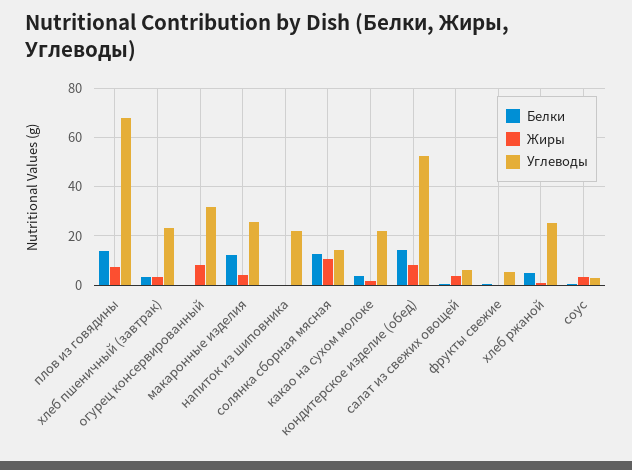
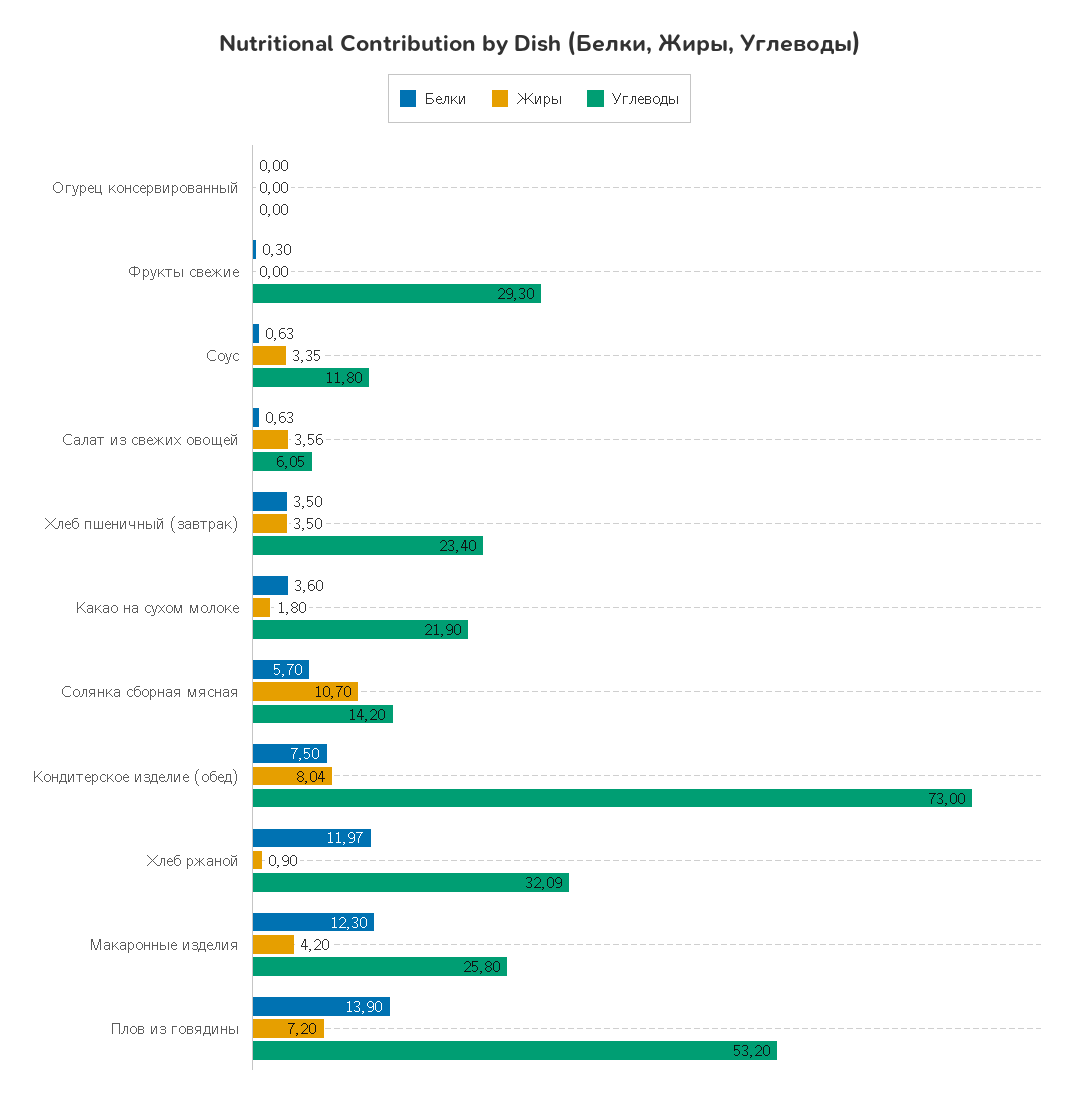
  {
    "Белки": {
      "плов из говядины": 13.9,
      "хлеб пшеничный (завтрак)": 3.5,
      "огурец консервированный": 0,
      "макаронные изделия": 12.3,
-     "напиток из шиповника": 0,
-     "солянка сборная мясная": 12.5,
+     "солянка сборная мясная": 5.7,
      "какао на сухом молоке": 3.6,
-     "кондитерское изделие (обед)": 15,
+     "кондитерское изделие (обед)": 7.5,
      "салат из свежих овощей": 0.63,
      "фрукты свежие": 0.3,
-     "хлеб ржаной": 5,
+     "хлеб ржаной": 11.97,
      "соус": 0.63
    },
    "Жиры": {
      "плов из говядины": 7.2,
      "хлеб пшеничный (завтрак)": 3.5,
-     "огурец консервированный": 7.5,
+     "огурец консервированный": 0,
      "макаронные изделия": 4.2,
-     "напиток из шиповника": 0,
      "солянка сборная мясная": 10.7,
      "какао на сухом молоке": 1.8,
      "кондитерское изделие (обед)": 8.04,
      "салат из свежих овощей": 3.56,
      "фрукты свежие": 0,
      "хлеб ржаной": 0.9,
      "соус": 3.35
    },
    "Углеводы": {
-     "плов из говядины": 67.5,
+     "плов из говядины": 53.2,
      "хлеб пшеничный (завтрак)": 23.4,
-     "огурец консервированный": 32.5,
+     "огурец консервированный": 0,
      "макаронные изделия": 25.8,
-     "напиток из шиповника": 22.5,
      "солянка сборная мясная": 14.2,
      "какао на сухом молоке": 21.9,
-     "кондитерское изделие (обед)": 52.5,
+     "кондитерское изделие (обед)": 73,
      "салат из свежих овощей": 6.05,
-     "фрукты свежие": 5,
+     "фрукты свежие": 29.3,
-     "хлеб ржаной": 25,
+     "хлеб ржаной": 32.09,
-     "соус": 2.5
+     "соус": 11.8
    }
  }

